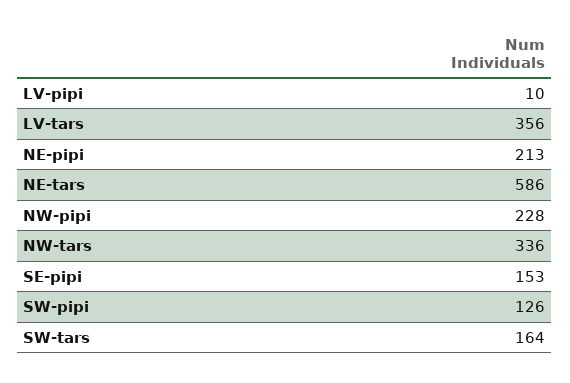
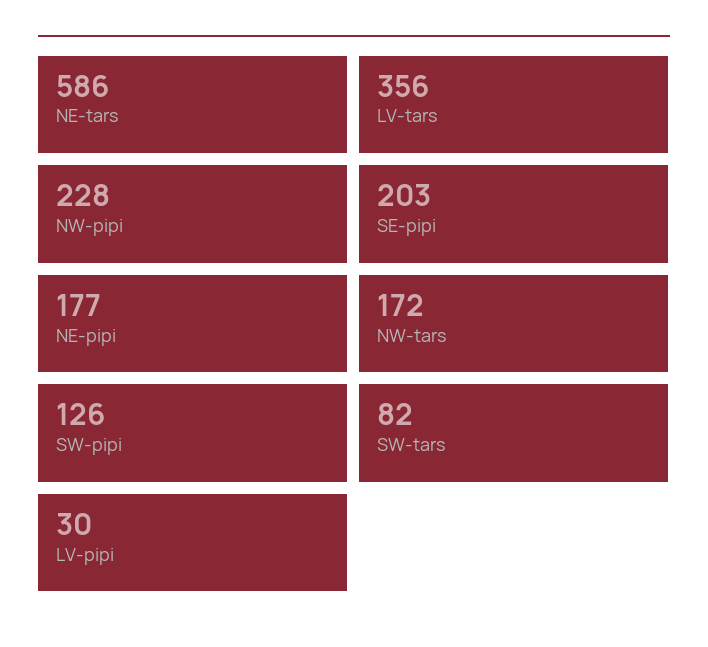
  {
-   "LV-pipi": 10,
+   "LV-pipi": 30,
    "LV-tars": 356,
-   "NE-pipi": 213,
+   "NE-pipi": 177,
    "NE-tars": 586,
    "NW-pipi": 228,
-   "NW-tars": 336,
+   "NW-tars": 172,
-   "SE-pipi": 153,
+   "SE-pipi": 203,
    "SW-pipi": 126,
-   "SW-tars": 164
+   "SW-tars": 82
  }

